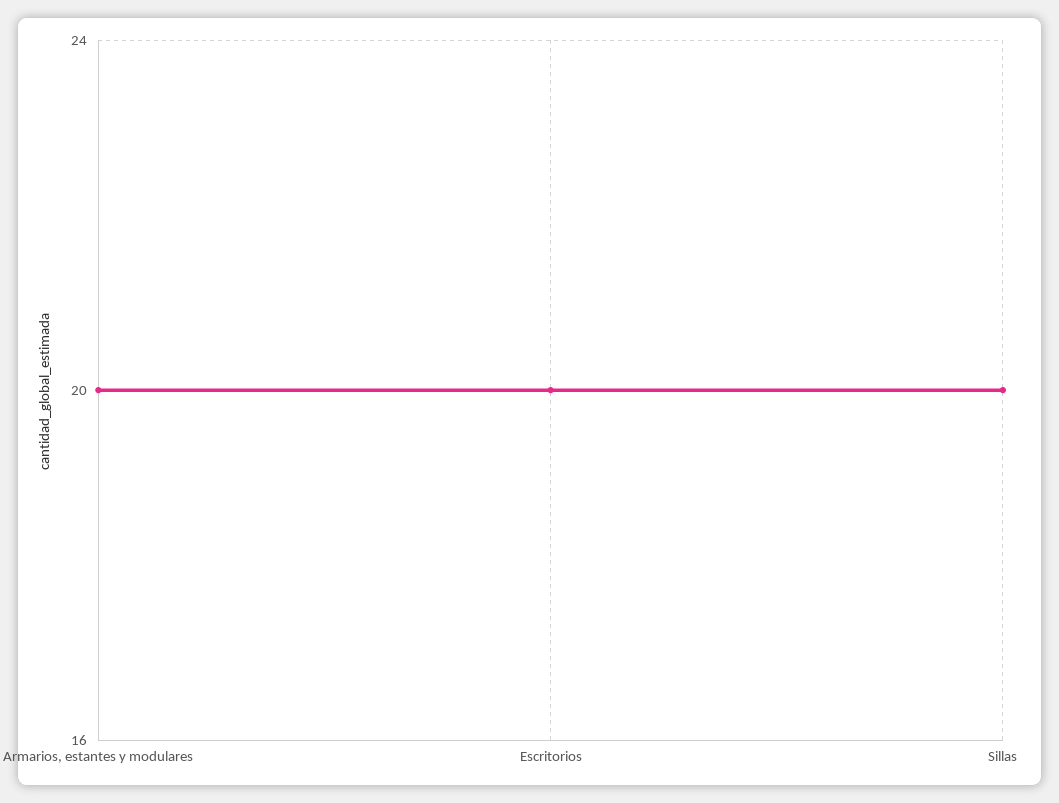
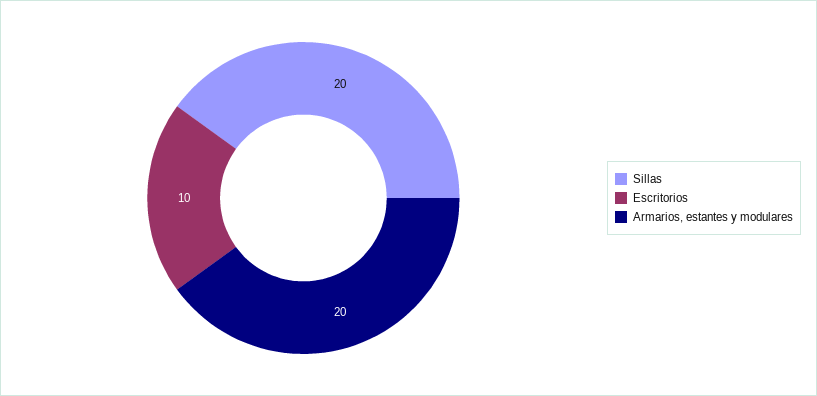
  {
    "Armarios, estantes y modulares": 20,
-   "Escritorios": 20,
+   "Escritorios": 10,
    "Sillas": 20
  }

